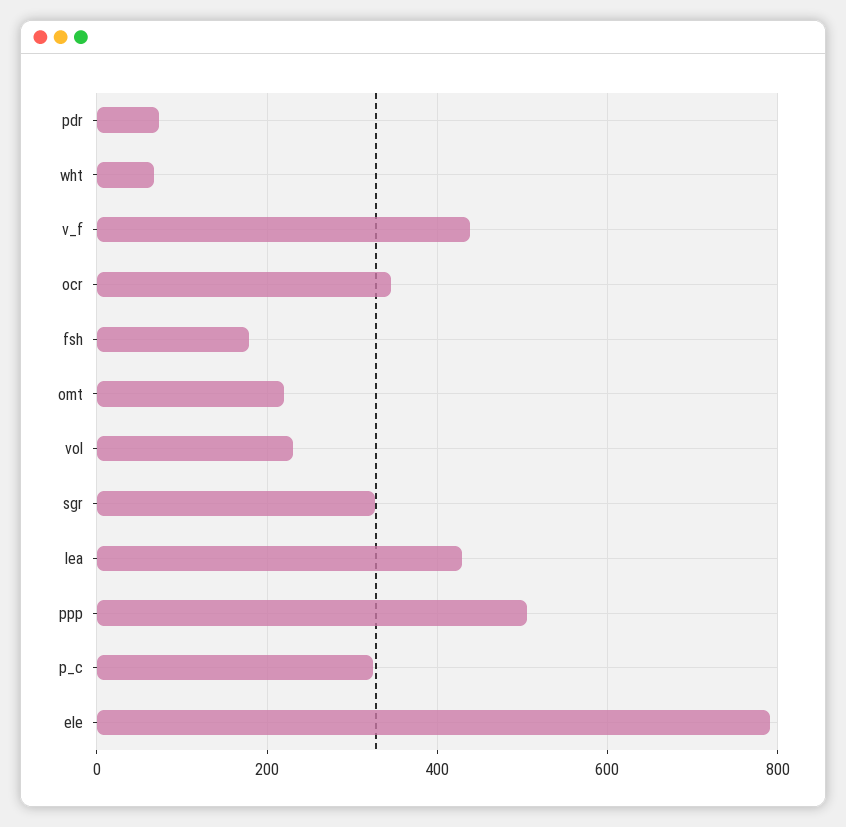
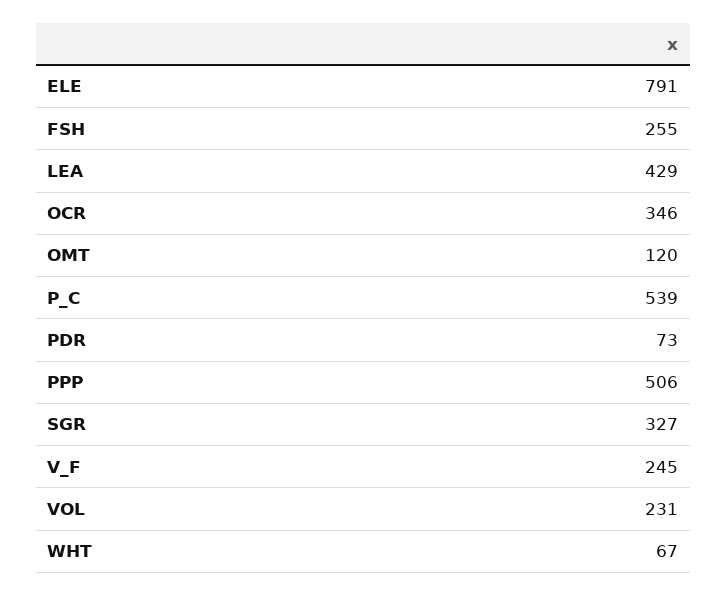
  {
    "pdr": 73,
    "wht": 67,
-   "v_f": 440,
+   "v_f": 245,
    "ocr": 346,
-   "fsh": 180,
+   "fsh": 255,
-   "omt": 220,
+   "omt": 120,
    "vol": 231,
    "sgr": 327,
    "lea": 429,
    "ppp": 506,
-   "p_c": 320,
+   "p_c": 539,
    "ele": 791
  }

